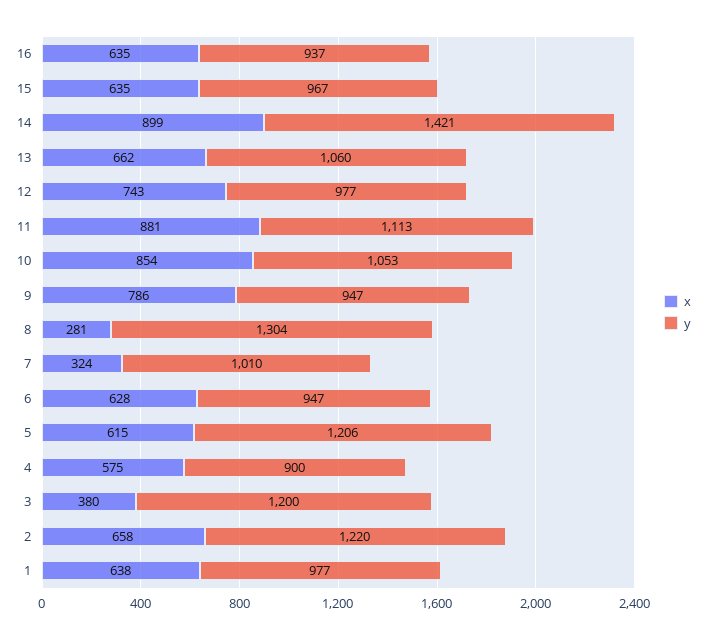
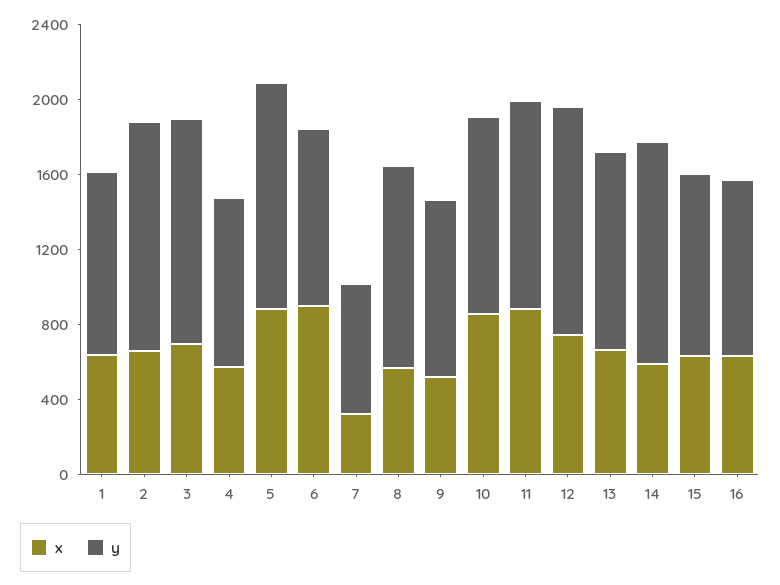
  {
    "x": {
      "16": 635,
      "15": 635,
-     "14": 899,
+     "14": 600,
      "13": 662,
      "12": 743,
      "11": 881,
      "10": 854,
-     "9": 786,
+     "9": 500,
-     "8": 281,
+     "8": 600,
      "7": 324,
-     "6": 628,
+     "6": 900,
-     "5": 615,
+     "5": 900,
      "4": 575,
-     "3": 380,
+     "3": 700,
      "2": 658,
      "1": 638
    },
    "y": {
      "16": 937,
      "15": 967,
-     "14": 1421,
+     "14": 1200,
      "13": 1060,
-     "12": 977,
+     "12": 1200,
      "11": 1113,
      "10": 1053,
      "9": 947,
-     "8": 1304,
+     "8": 1100,
-     "7": 1010,
+     "7": 700,
      "6": 947,
      "5": 1206,
      "4": 900,
      "3": 1200,
      "2": 1220,
      "1": 977
    }
  }

